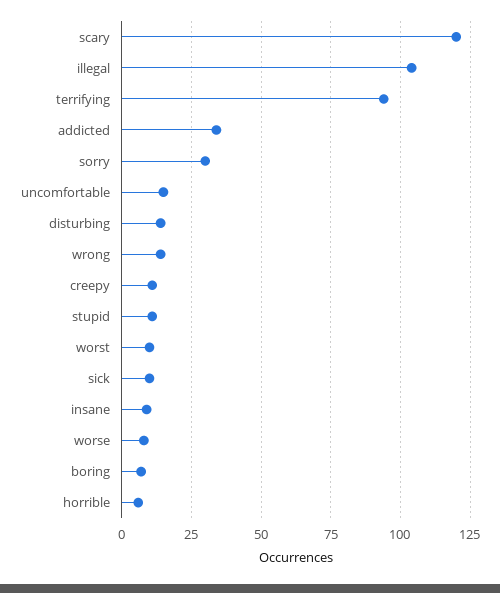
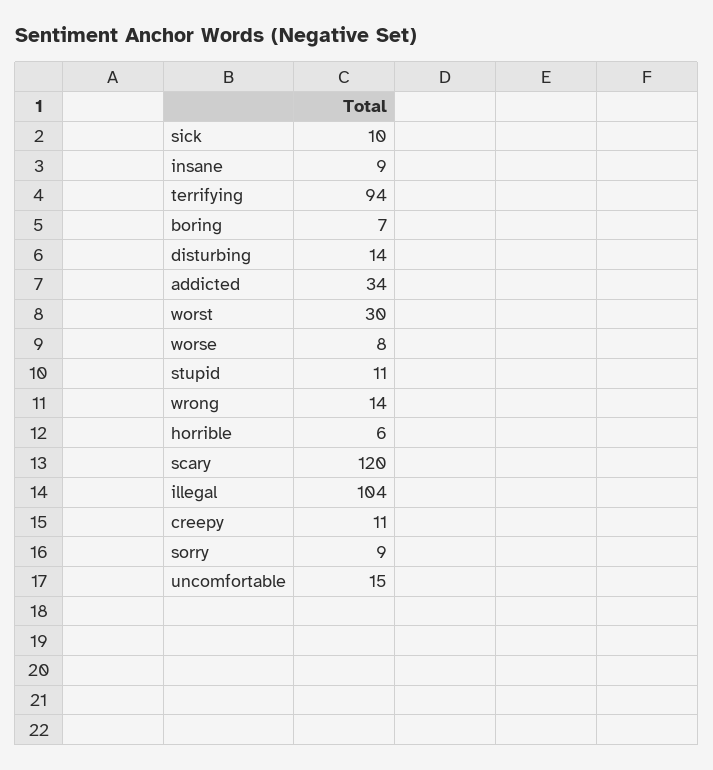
  {
    "scary": 120,
    "illegal": 104,
    "terrifying": 94,
    "addicted": 34,
-   "sorry": 30,
+   "sorry": 9,
    "uncomfortable": 15,
    "disturbing": 14,
    "wrong": 14,
    "creepy": 11,
    "stupid": 11,
-   "worst": 10,
+   "worst": 30,
    "sick": 10,
    "insane": 9,
    "worse": 8,
    "boring": 7,
    "horrible": 6
  }

